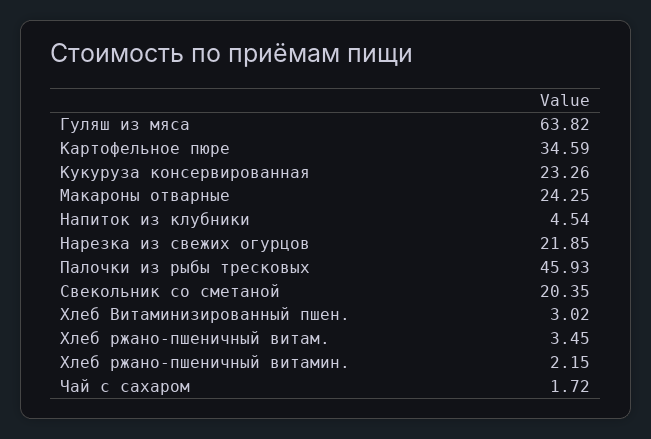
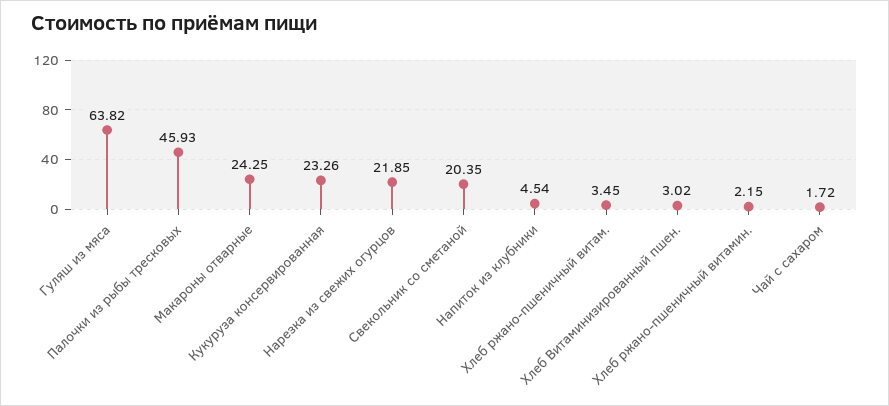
  {
    "Гуляш из мяса": 63.82,
-   "Картофельное пюре": 34.59,
    "Кукуруза консервированная": 23.26,
    "Макароны отварные": 24.25,
    "Напиток из клубники": 4.54,
    "Нарезка из свежих огурцов": 21.85,
    "Палочки из рыбы тресковых": 45.93,
    "Свекольник со сметаной": 20.35,
    "Хлеб Витаминизированный пшен.": 3.02,
    "Хлеб ржано-пшеничный витам.": 3.45,
    "Хлеб ржано-пшеничный витамин.": 2.15,
    "Чай с сахаром": 1.72
  }

